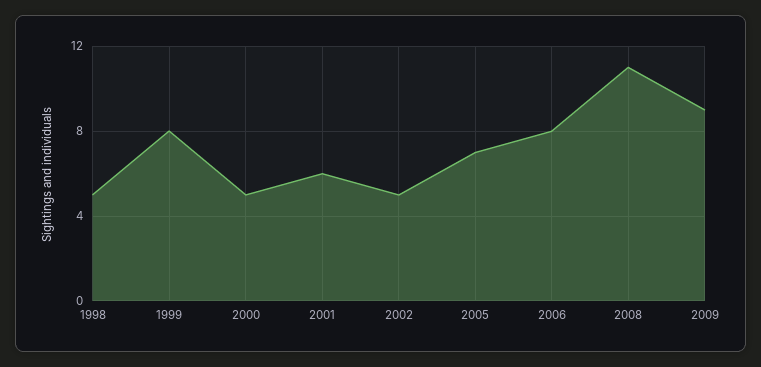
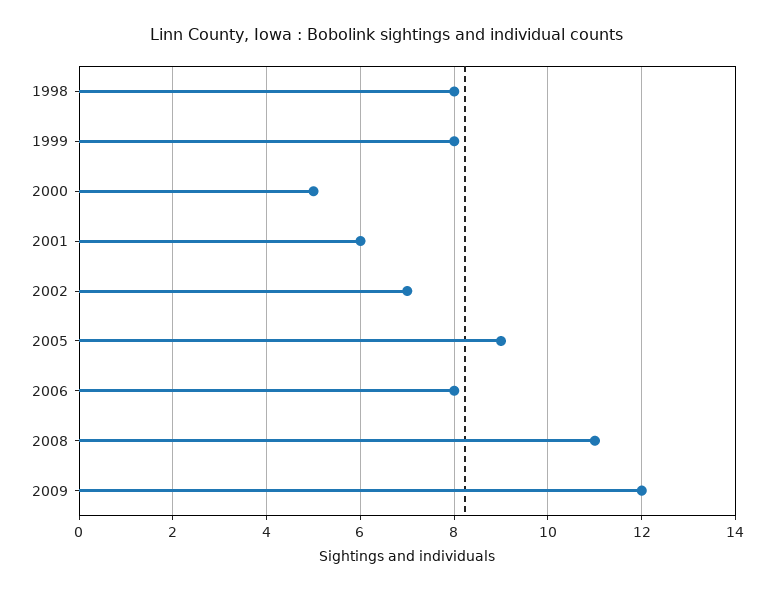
  {
-   "1998": 5,
+   "1998": 8,
    "1999": 8,
    "2000": 5,
    "2001": 6,
-   "2002": 5,
+   "2002": 7,
-   "2005": 7,
+   "2005": 9,
    "2006": 8,
    "2008": 11,
-   "2009": 9
+   "2009": 12
  }

